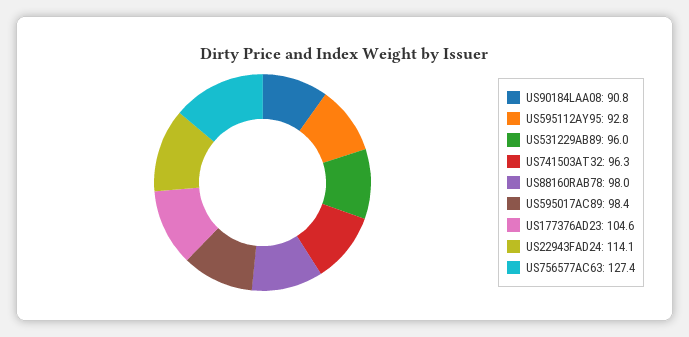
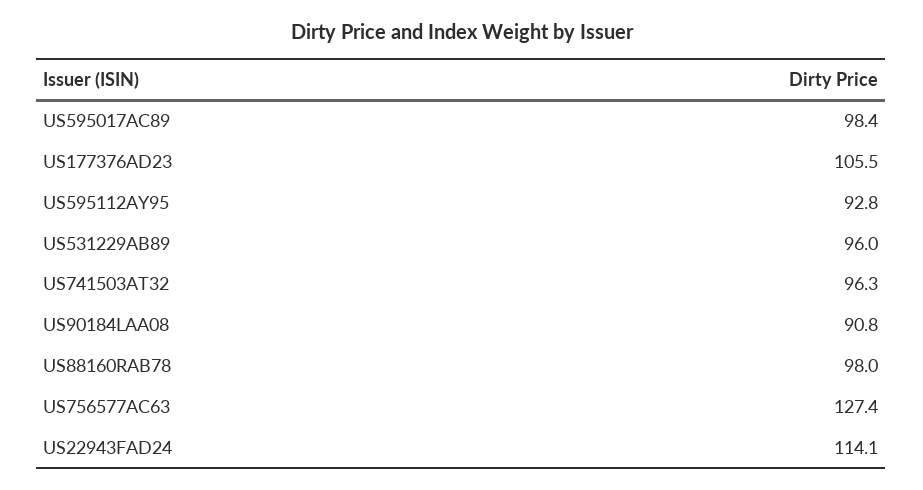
  {
    "US90184LAA08": 90.8,
    "US595112AY95": 92.8,
    "US531229AB89": 96,
    "US741503AT32": 96.3,
    "US88160RAB78": 98,
    "US595017AC89": 98.4,
-   "US177376AD23": 104.6,
+   "US177376AD23": 105.5,
    "US22943FAD24": 114.1,
    "US756577AC63": 127.4
  }

